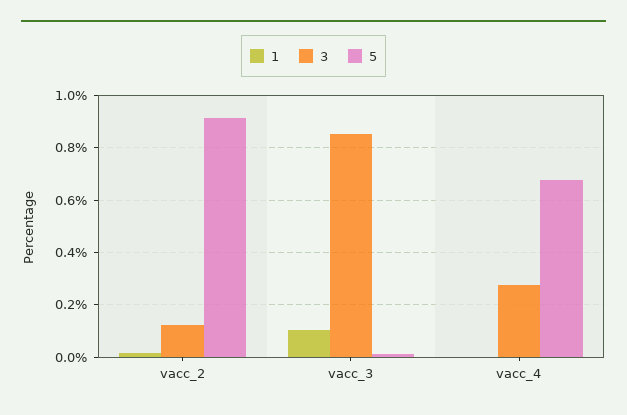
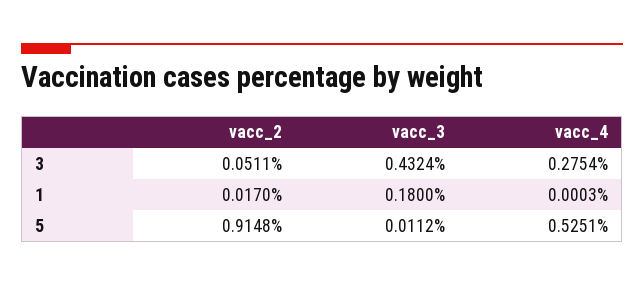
  {
    "1": {
      "vacc_2": 0.017,
-     "vacc_3": 0.1,
+     "vacc_3": 0.18,
      "vacc_4": 0.0003
    },
    "3": {
-     "vacc_2": 0.125,
+     "vacc_2": 0.0511,
-     "vacc_3": 0.85,
+     "vacc_3": 0.4324,
      "vacc_4": 0.2754
    },
    "5": {
      "vacc_2": 0.9148,
      "vacc_3": 0.0112,
-     "vacc_4": 0.675
+     "vacc_4": 0.5251
    }
  }

